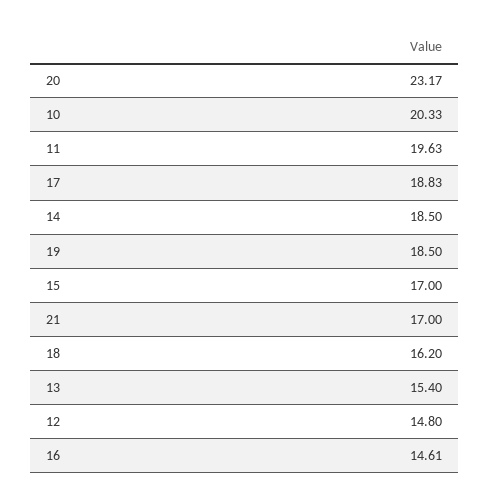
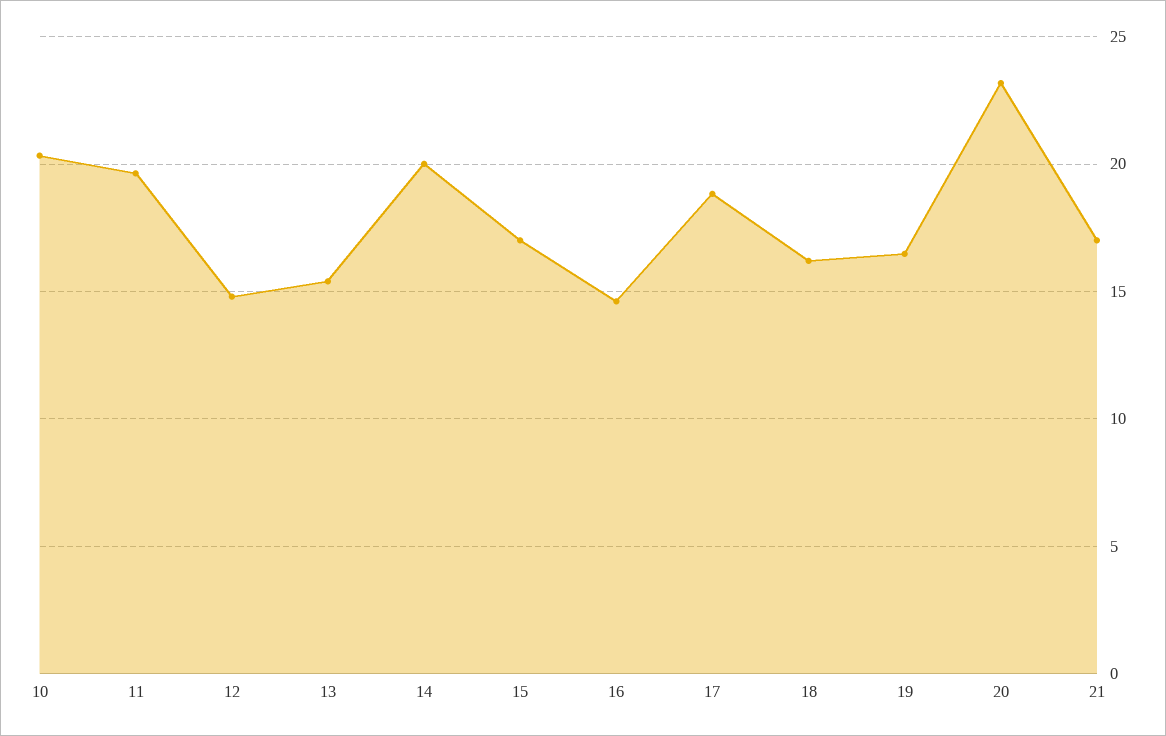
  {
    "20": 23.17,
    "10": 20.33,
    "11": 19.63,
    "17": 18.83,
-   "14": 18.5,
+   "14": 20,
-   "19": 18.5,
+   "19": 16.5,
    "15": 17,
    "21": 17,
    "18": 16.2,
    "13": 15.4,
    "12": 14.8,
    "16": 14.61
  }

